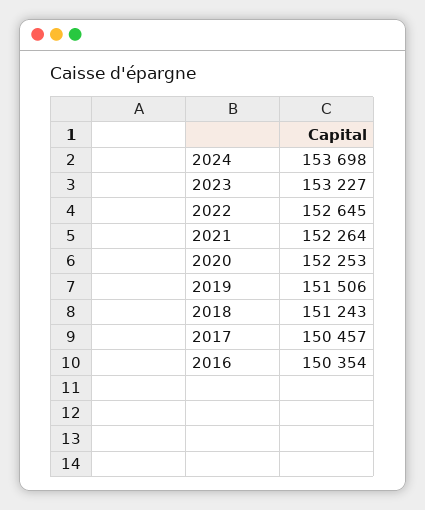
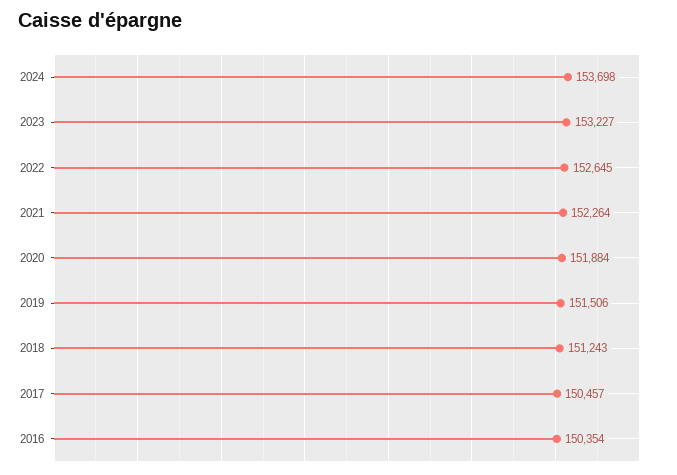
  {
    "2024": 153698,
    "2023": 153227,
    "2022": 152645,
    "2021": 152264,
-   "2020": 152253,
+   "2020": 151884,
    "2019": 151506,
    "2018": 151243,
    "2017": 150457,
    "2016": 150354
  }

